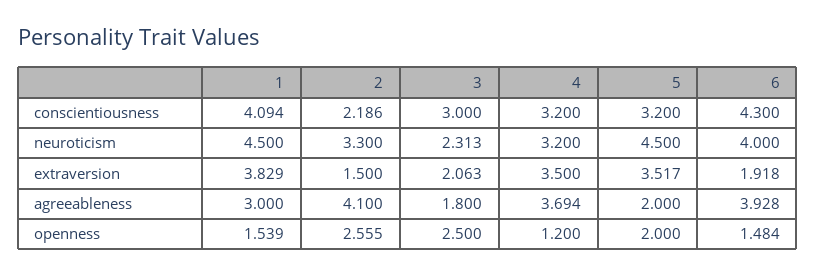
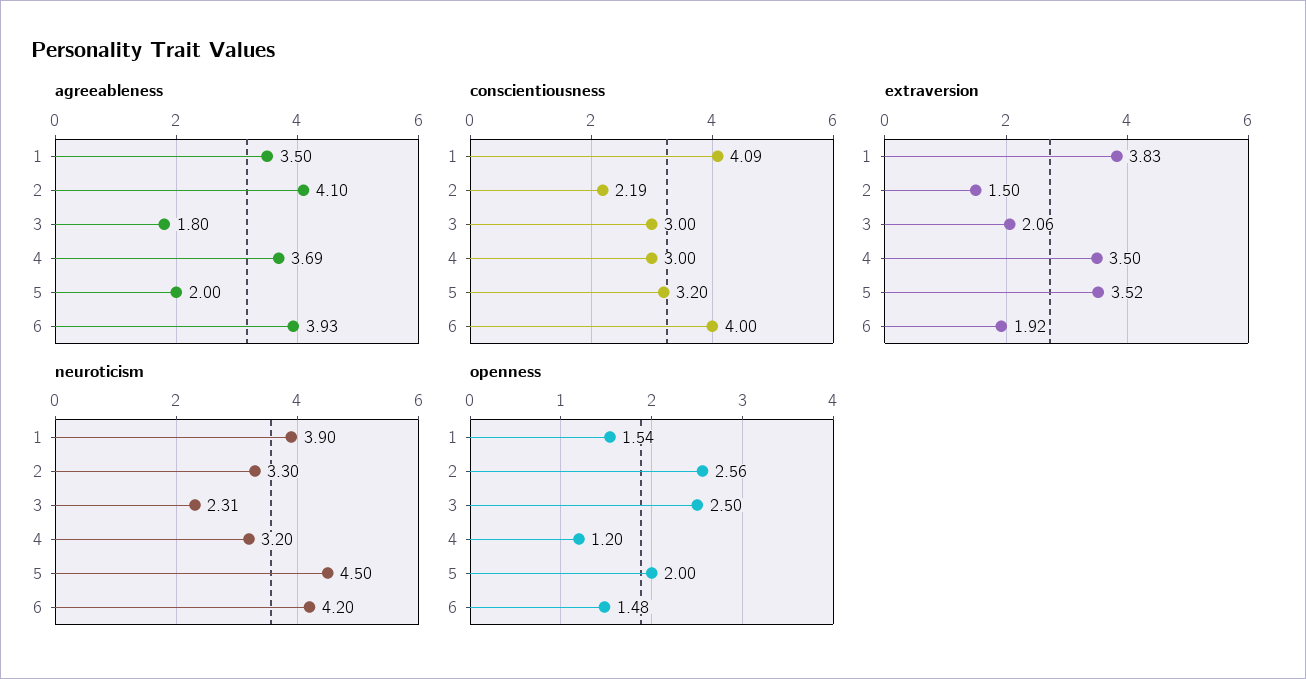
  {
    "conscientiousness": {
      "1": 4.094,
      "2": 2.186,
      "3": 3,
-     "4": 3.2,
+     "4": 3,
      "5": 3.2,
-     "6": 4.3
+     "6": 4
    },
    "neuroticism": {
-     "1": 4.5,
+     "1": 3.9,
      "2": 3.3,
      "3": 2.313,
      "4": 3.2,
      "5": 4.5,
-     "6": 4
+     "6": 4.2
    },
    "extraversion": {
      "1": 3.829,
      "2": 1.5,
      "3": 2.063,
      "4": 3.5,
      "5": 3.517,
      "6": 1.918
    },
    "agreeableness": {
-     "1": 3,
+     "1": 3.5,
      "2": 4.1,
      "3": 1.8,
      "4": 3.694,
      "5": 2,
      "6": 3.928
    },
    "openness": {
      "1": 1.539,
      "2": 2.555,
      "3": 2.5,
      "4": 1.2,
      "5": 2,
      "6": 1.484
    }
  }

